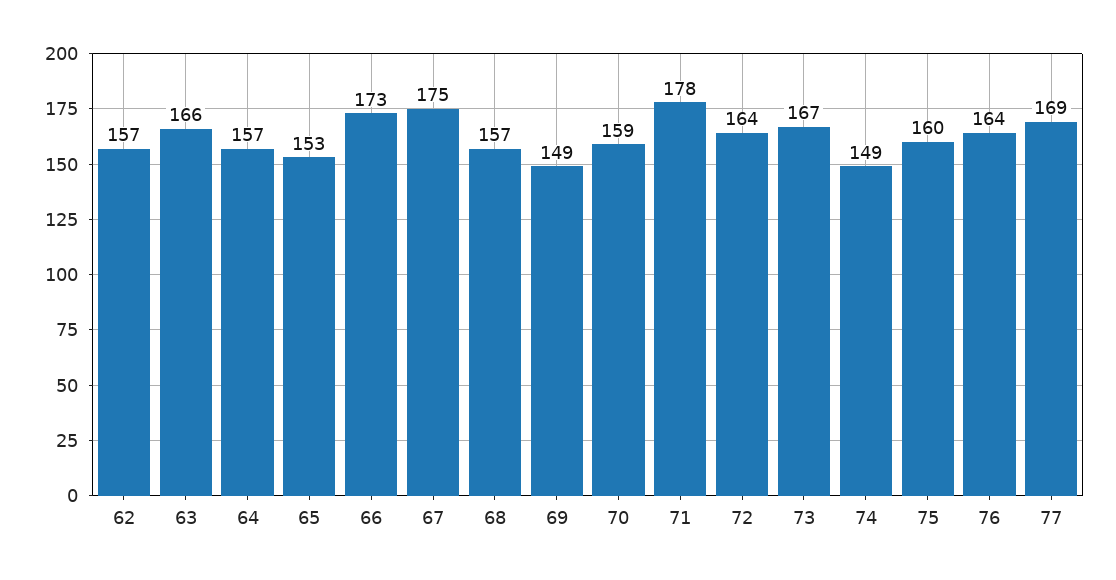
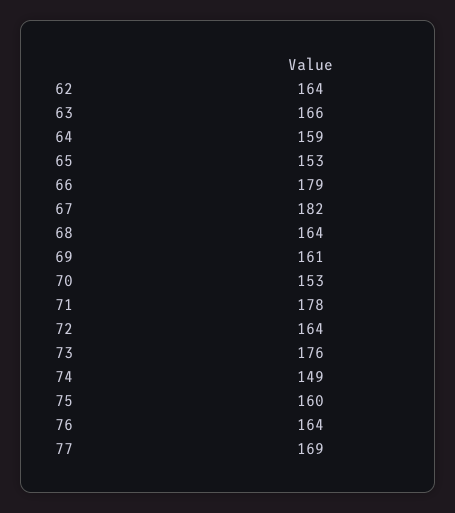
  {
-   "62": 157,
+   "62": 164,
    "63": 166,
-   "64": 157,
+   "64": 159,
    "65": 153,
-   "66": 173,
+   "66": 179,
-   "67": 175,
+   "67": 182,
-   "68": 157,
+   "68": 164,
-   "69": 149,
+   "69": 161,
-   "70": 159,
+   "70": 153,
    "71": 178,
    "72": 164,
-   "73": 167,
+   "73": 176,
    "74": 149,
    "75": 160,
    "76": 164,
    "77": 169
  }

